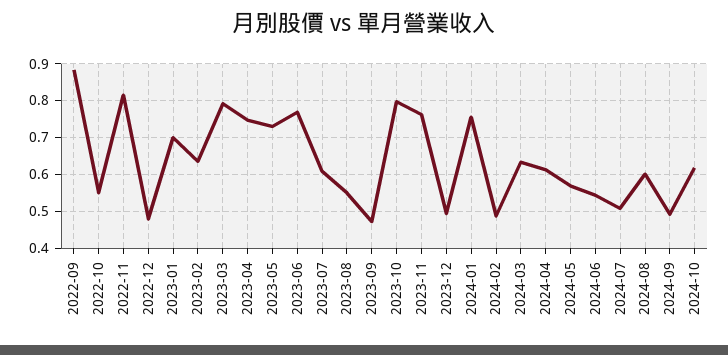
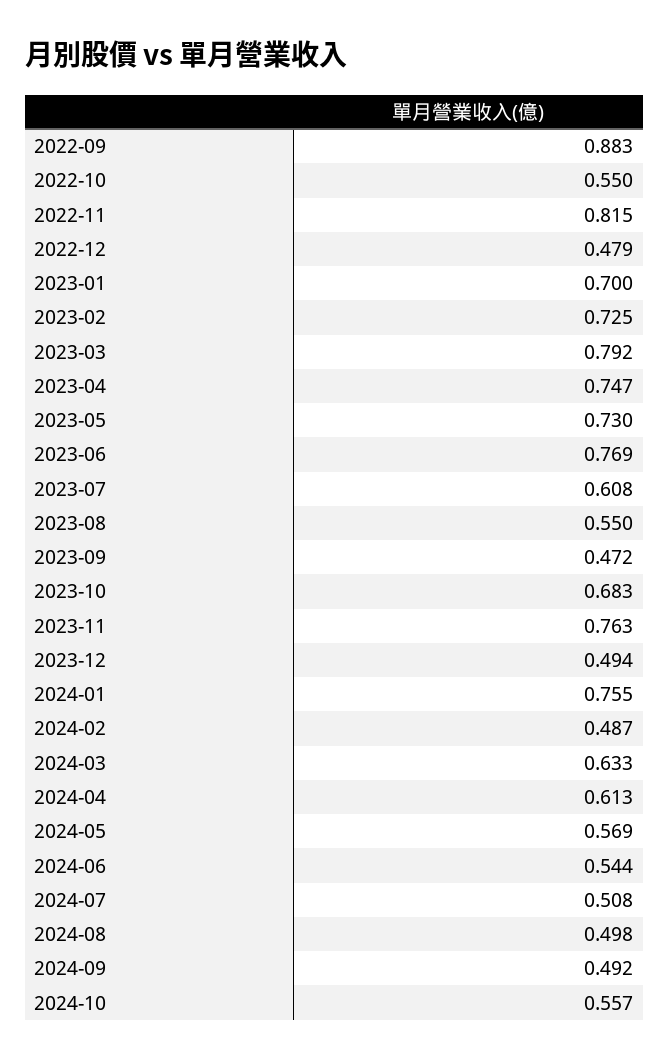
  {
    "2022-09": 0.883,
    "2022-10": 0.55,
    "2022-11": 0.815,
    "2022-12": 0.479,
    "2023-01": 0.7,
-   "2023-02": 0.64,
+   "2023-02": 0.725,
    "2023-03": 0.792,
    "2023-04": 0.747,
    "2023-05": 0.73,
    "2023-06": 0.769,
    "2023-07": 0.608,
    "2023-08": 0.55,
    "2023-09": 0.472,
-   "2023-10": 0.8,
+   "2023-10": 0.683,
    "2023-11": 0.763,
    "2023-12": 0.494,
    "2024-01": 0.755,
    "2024-02": 0.487,
    "2024-03": 0.633,
    "2024-04": 0.613,
    "2024-05": 0.569,
    "2024-06": 0.544,
    "2024-07": 0.508,
-   "2024-08": 0.6,
+   "2024-08": 0.498,
    "2024-09": 0.492,
-   "2024-10": 0.62
+   "2024-10": 0.557
  }

